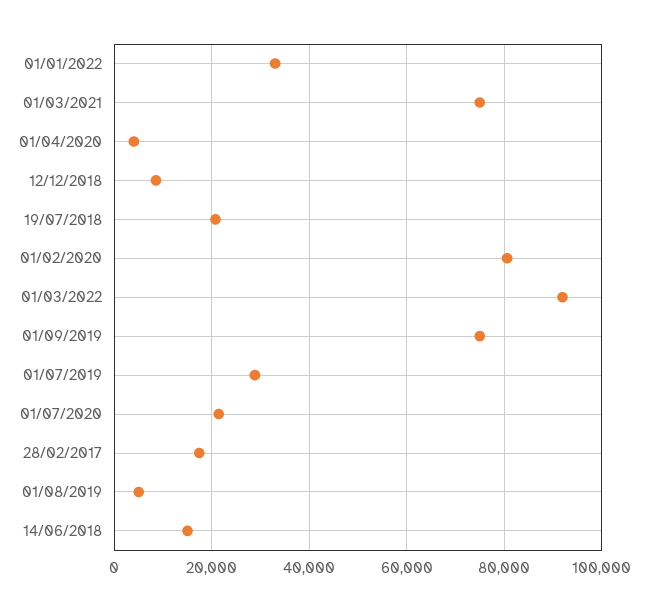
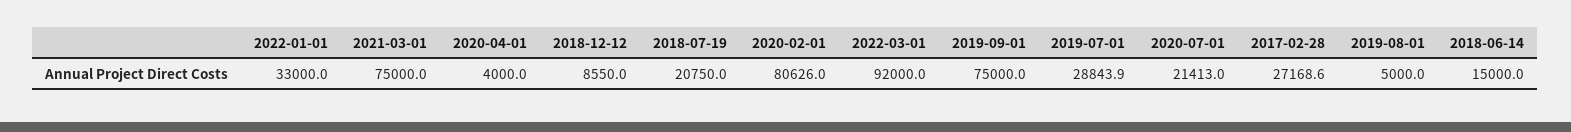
  {
    "01/01/2022": 33000,
    "01/03/2021": 75000,
    "01/04/2020": 4000,
    "12/12/2018": 8550,
    "19/07/2018": 20750,
    "01/02/2020": 80626,
    "01/03/2022": 92000,
    "01/09/2019": 75000,
    "01/07/2019": 28843.9,
    "01/07/2020": 21413,
-   "28/02/2017": 18000,
+   "28/02/2017": 27168.6,
    "01/08/2019": 5000,
    "14/06/2018": 15000
  }

